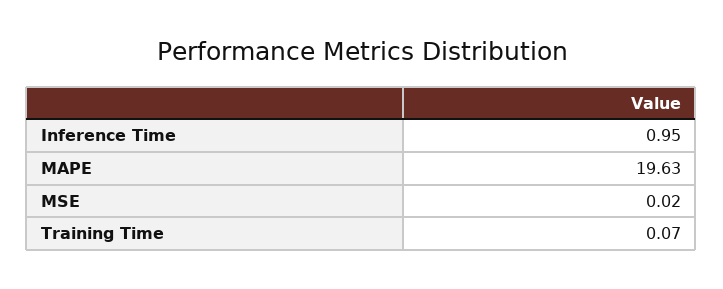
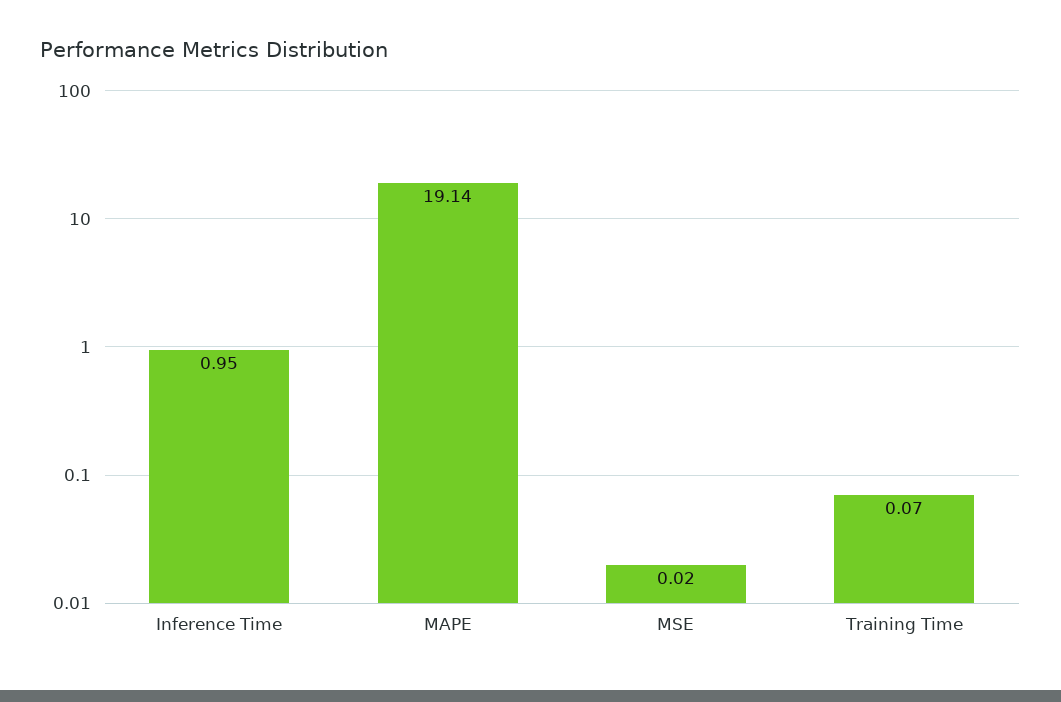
  {
    "Inference Time": 0.95,
-   "MAPE": 19.63,
+   "MAPE": 19.14,
    "MSE": 0.02,
    "Training Time": 0.07
  }

